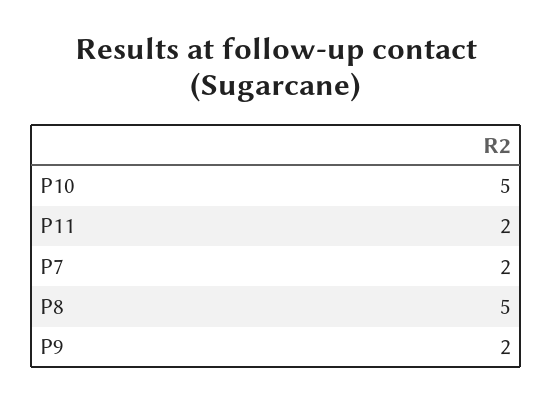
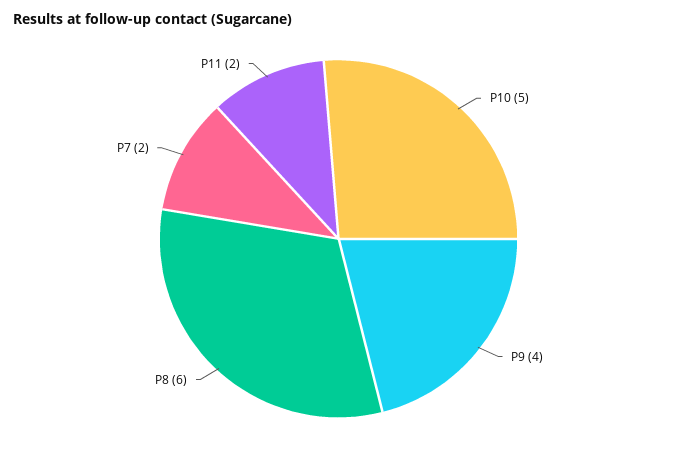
  {
    "P10": 5,
    "P11": 2,
    "P7": 2,
-   "P8": 5,
+   "P8": 6,
-   "P9": 2
+   "P9": 4
  }

